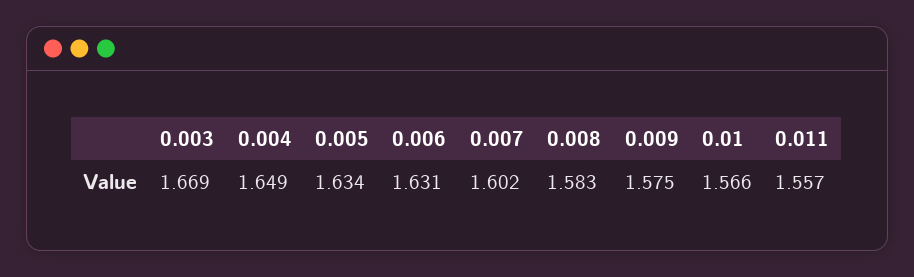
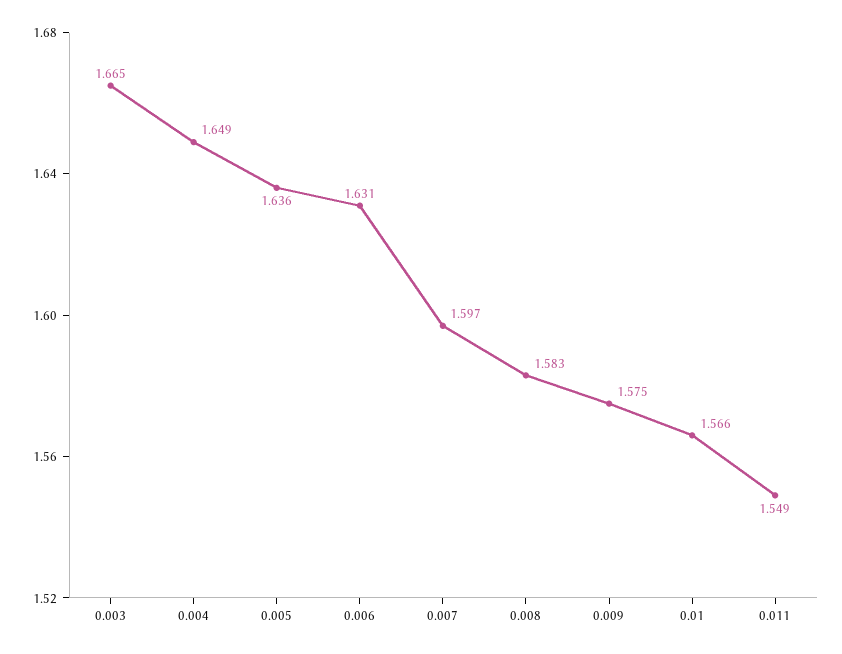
  {
-   "0.003": 1.669,
+   "0.003": 1.665,
    "0.004": 1.649,
-   "0.005": 1.634,
+   "0.005": 1.636,
    "0.006": 1.631,
-   "0.007": 1.602,
+   "0.007": 1.597,
    "0.008": 1.583,
    "0.009": 1.575,
    "0.01": 1.566,
-   "0.011": 1.557
+   "0.011": 1.549
  }

